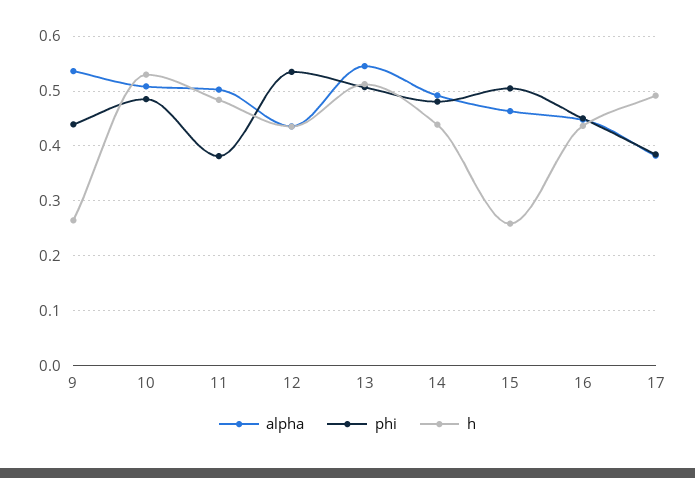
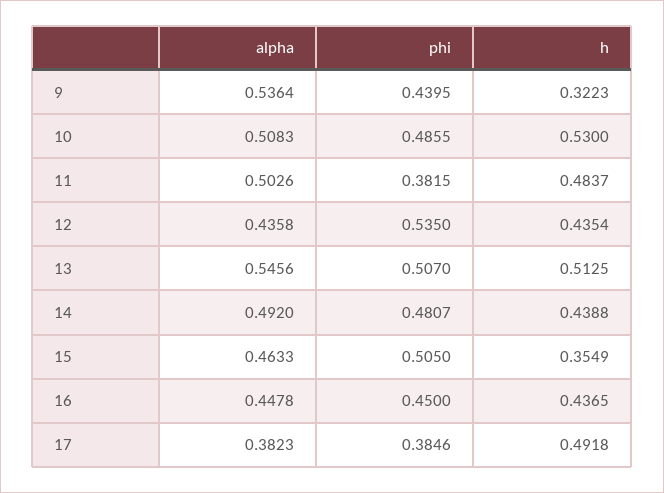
  {
    "alpha": {
      "9": 0.5364,
      "10": 0.5083,
      "11": 0.5026,
      "12": 0.4358,
      "13": 0.5456,
      "14": 0.492,
      "15": 0.4633,
      "16": 0.4478,
      "17": 0.3823
    },
    "phi": {
      "9": 0.4395,
      "10": 0.4855,
      "11": 0.3815,
      "12": 0.535,
      "13": 0.507,
      "14": 0.4807,
      "15": 0.505,
      "16": 0.45,
      "17": 0.3846
    },
    "h": {
-     "9": 0.26,
+     "9": 0.3223,
      "10": 0.53,
      "11": 0.4837,
      "12": 0.4354,
      "13": 0.5125,
      "14": 0.4388,
-     "15": 0.26,
+     "15": 0.3549,
      "16": 0.4365,
      "17": 0.4918
    }
  }

